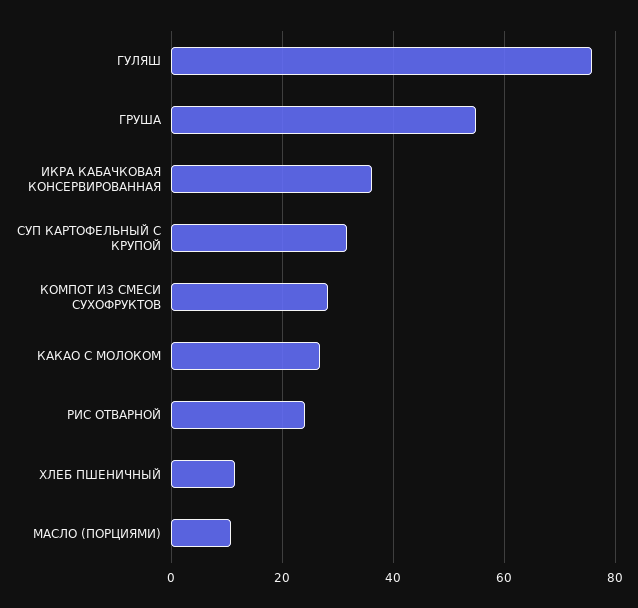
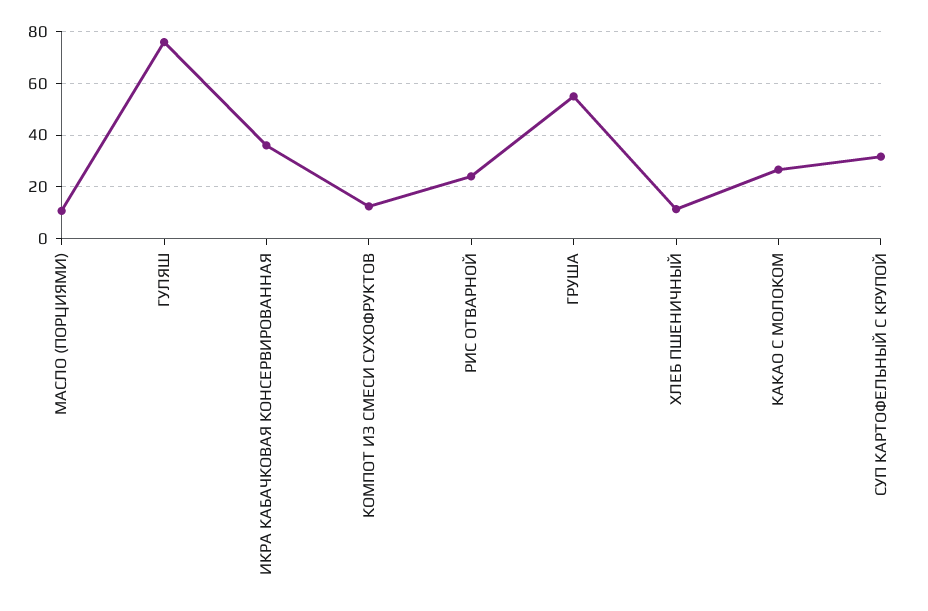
  {
    "ГУЛЯШ": 76,
    "ГРУША": 54,
    "ИКРА КАБАЧКОВАЯ КОНСЕРВИРОВАННАЯ": 36,
    "СУП КАРТОФЕЛЬНЫЙ С КРУПОЙ": 32,
-   "КОМПОТ ИЗ СМЕСИ СУХОФРУКТОВ": 28,
+   "КОМПОТ ИЗ СМЕСИ СУХОФРУКТОВ": 12.5,
    "КАКАО С МОЛОКОМ": 26,
    "РИС ОТВАРНОЙ": 24,
    "ХЛЕБ ПШЕНИЧНЫЙ": 12,
    "МАСЛО (ПОРЦИЯМИ)": 10
  }

